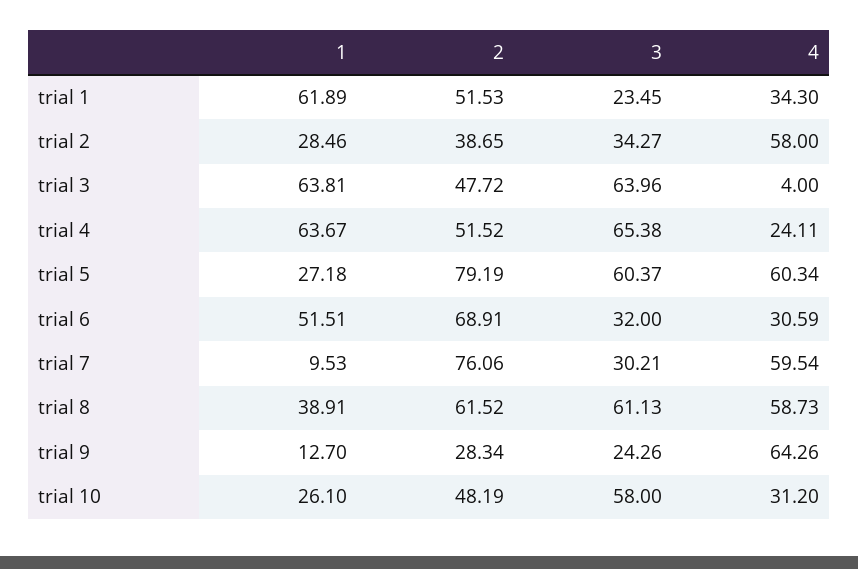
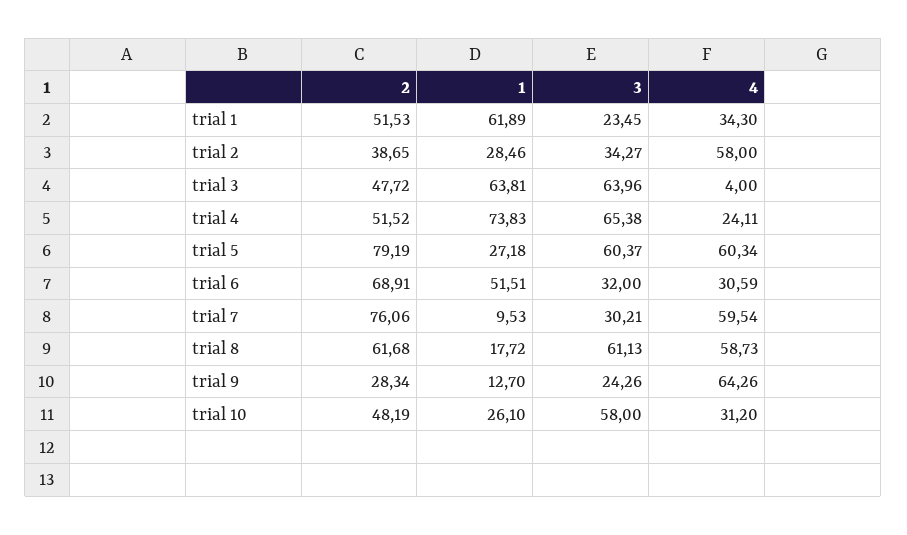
  {
    "1": {
      "trial 1": 61.89,
      "trial 2": 28.46,
      "trial 3": 63.81,
-     "trial 4": 63.67,
+     "trial 4": 73.83,
      "trial 5": 27.18,
      "trial 6": 51.51,
      "trial 7": 9.53,
-     "trial 8": 38.91,
+     "trial 8": 17.72,
      "trial 9": 12.7,
      "trial 10": 26.1
    },
    "2": {
      "trial 1": 51.53,
      "trial 2": 38.65,
      "trial 3": 47.72,
      "trial 4": 51.52,
      "trial 5": 79.19,
      "trial 6": 68.91,
      "trial 7": 76.06,
-     "trial 8": 61.52,
+     "trial 8": 61.68,
      "trial 9": 28.34,
      "trial 10": 48.19
    },
    "3": {
      "trial 1": 23.45,
      "trial 2": 34.27,
      "trial 3": 63.96,
      "trial 4": 65.38,
      "trial 5": 60.37,
      "trial 6": 32,
      "trial 7": 30.21,
      "trial 8": 61.13,
      "trial 9": 24.26,
      "trial 10": 58
    },
    "4": {
      "trial 1": 34.3,
      "trial 2": 58,
      "trial 3": 4,
      "trial 4": 24.11,
      "trial 5": 60.34,
      "trial 6": 30.59,
      "trial 7": 59.54,
      "trial 8": 58.73,
      "trial 9": 64.26,
      "trial 10": 31.2
    }
  }

